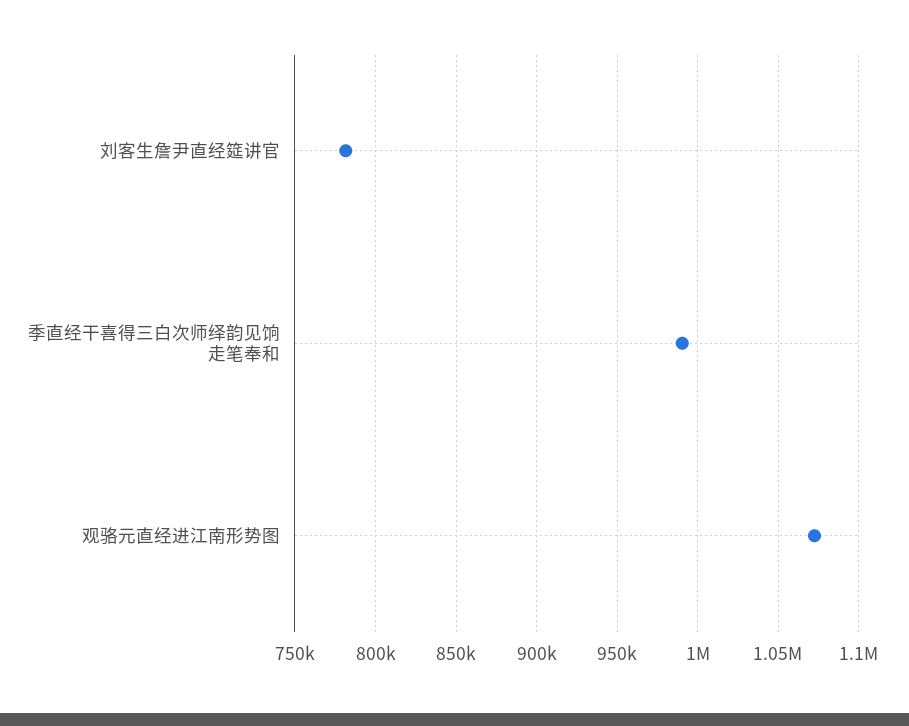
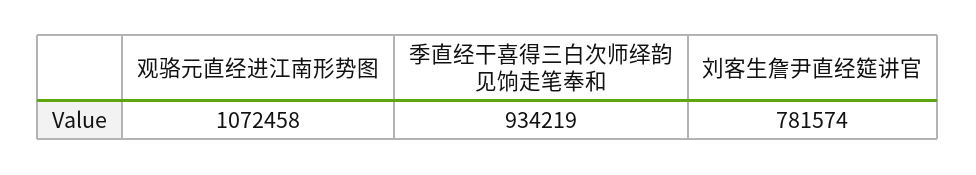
  {
    "刘客生詹尹直经筵讲官": 781574,
-   "季直经干喜得三白次师绎韵见饷走笔奉和": 990000,
+   "季直经干喜得三白次师绎韵见饷走笔奉和": 934219,
    "观骆元直经进江南形势图": 1072458
  }

